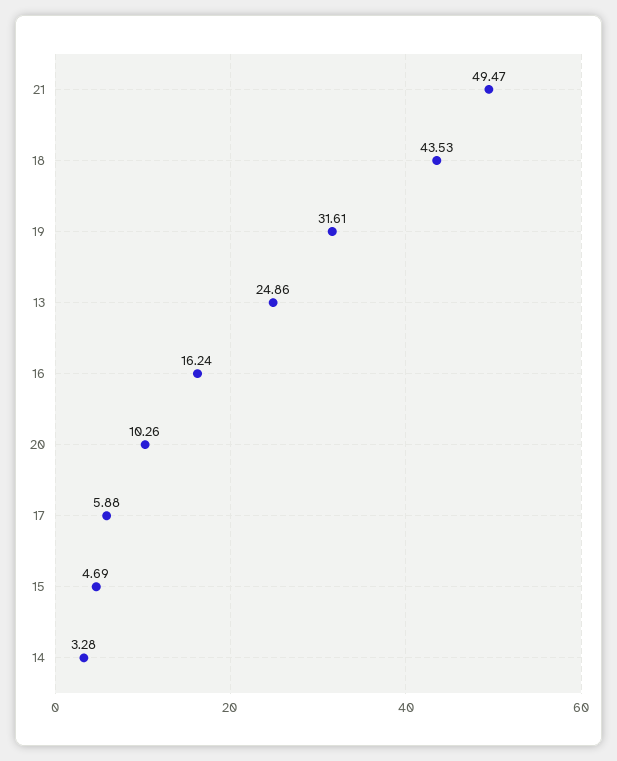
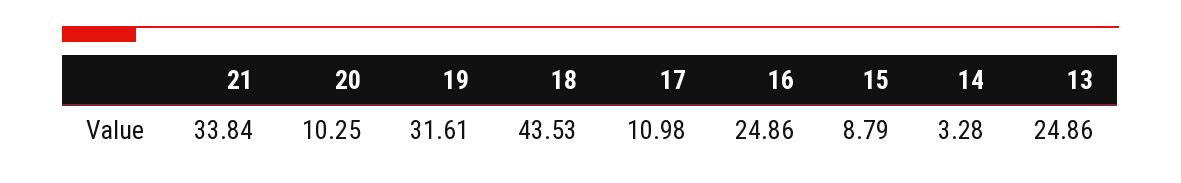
  {
-   "21": 49.47,
+   "21": 33.84,
    "18": 43.53,
    "19": 31.61,
    "13": 24.86,
-   "16": 16.24,
+   "16": 24.86,
-   "20": 10.26,
+   "20": 10.25,
-   "17": 5.88,
+   "17": 10.98,
-   "15": 4.69,
+   "15": 8.79,
    "14": 3.28
  }

